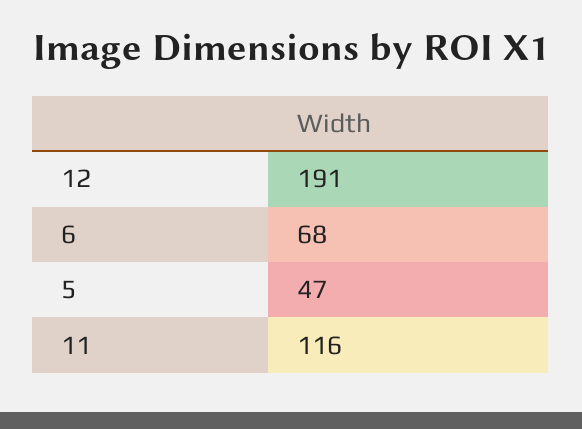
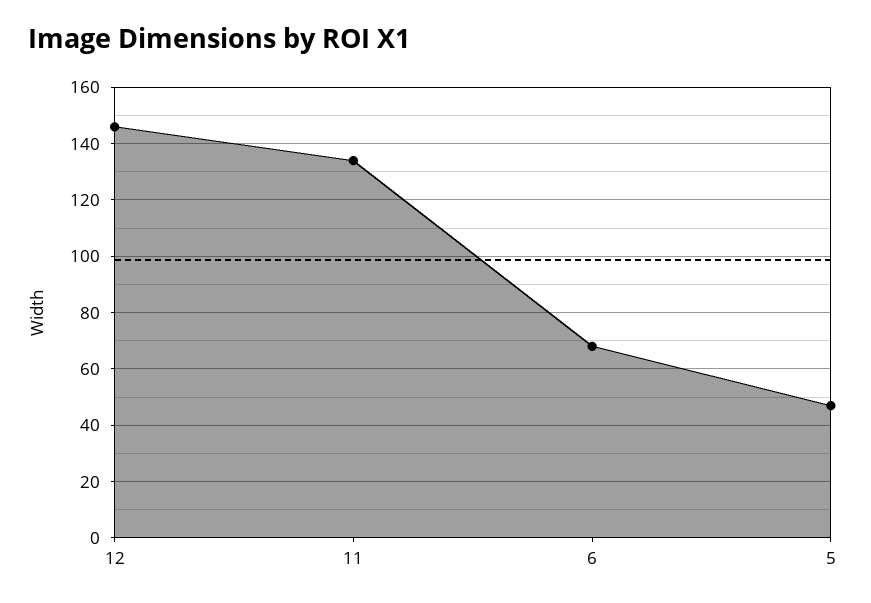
  {
-   "12": 191,
+   "12": 145,
    "6": 68,
    "5": 47,
-   "11": 116
+   "11": 135
  }

